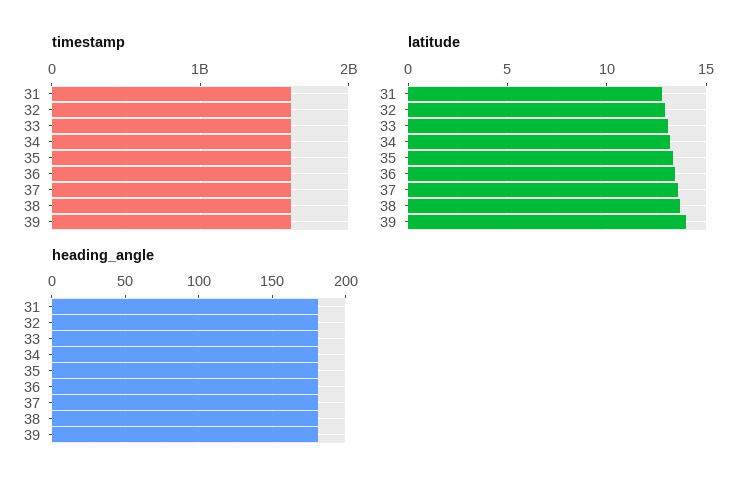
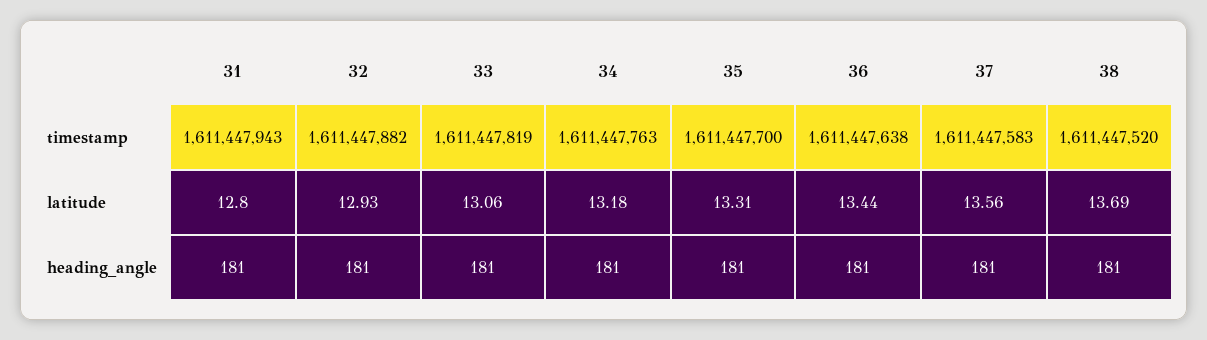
  {
    "timestamp": {
      "31": 1611447943,
      "32": 1611447882,
      "33": 1611447819,
      "34": 1611447763,
      "35": 1611447700,
      "36": 1611447638,
      "37": 1611447583,
-     "38": 1611447520,
+     "38": 1611447520
-     "39": 1600000000
    },
    "latitude": {
      "31": 12.8,
      "32": 12.93,
      "33": 13.06,
      "34": 13.18,
      "35": 13.31,
      "36": 13.44,
      "37": 13.56,
-     "38": 13.69,
+     "38": 13.69
-     "39": 14
    },
    "heading_angle": {
      "31": 181,
      "32": 181,
      "33": 181,
      "34": 181,
      "35": 181,
      "36": 181,
      "37": 181,
-     "38": 181,
+     "38": 181
-     "39": 180
    }
  }

